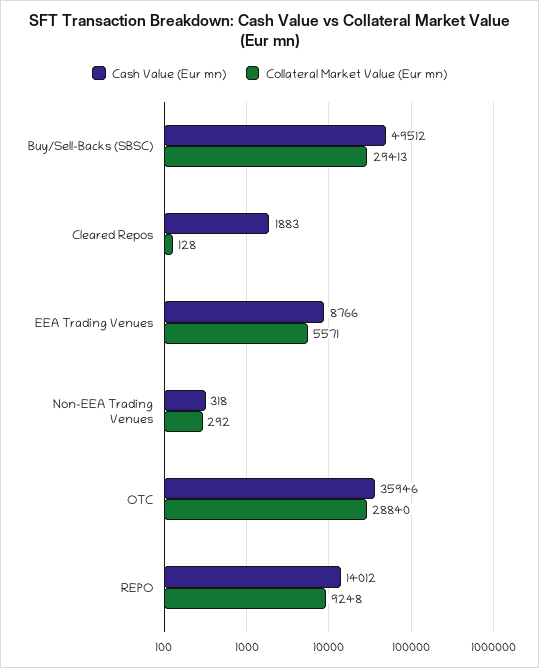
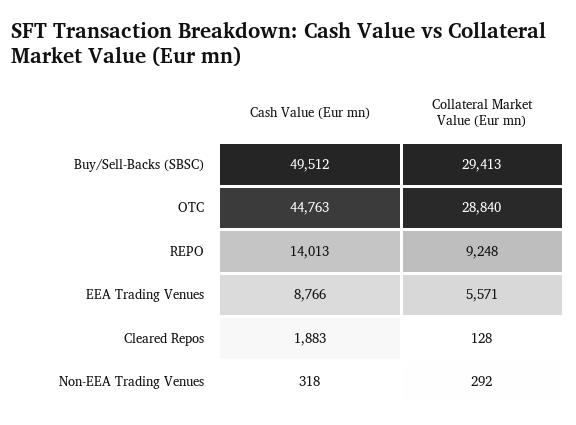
  {
    "Cash Value (Eur mn)": {
      "Buy/Sell-Backs (SBSC)": 49512,
      "Cleared Repos": 1883,
      "EEA Trading Venues": 8766,
      "Non-EEA Trading Venues": 318,
-     "OTC": 35946,
+     "OTC": 44763,
-     "REPO": 14012
+     "REPO": 14013
    },
    "Collateral Market Value (Eur mn)": {
      "Buy/Sell-Backs (SBSC)": 29413,
      "Cleared Repos": 128,
      "EEA Trading Venues": 5571,
      "Non-EEA Trading Venues": 292,
      "OTC": 28840,
      "REPO": 9248
    }
  }

